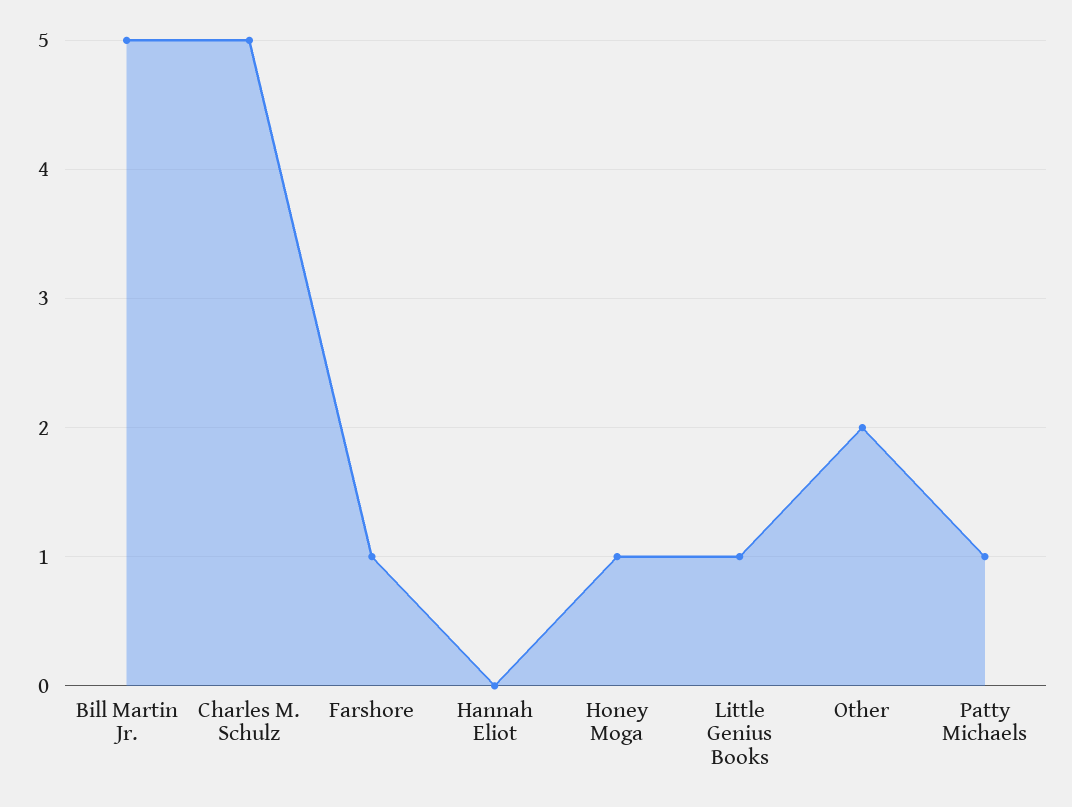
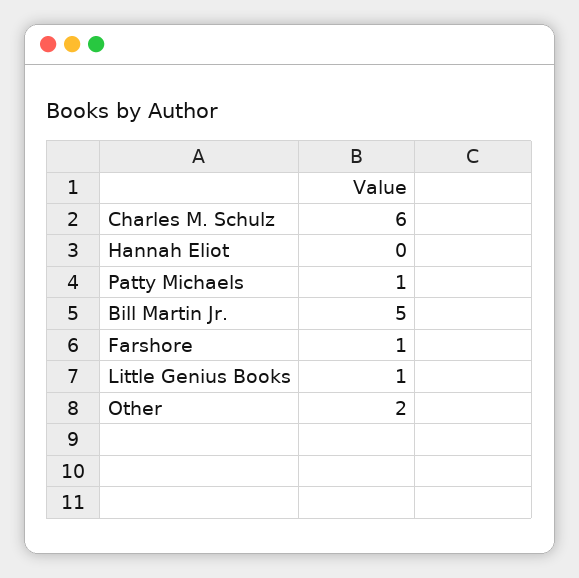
  {
    "Bill Martin Jr.": 5,
-   "Charles M. Schulz": 5,
+   "Charles M. Schulz": 6,
    "Farshore": 1,
    "Hannah Eliot": 0,
-   "Honey Moga": 1,
    "Little Genius Books": 1,
    "Other": 2,
    "Patty Michaels": 1
  }

